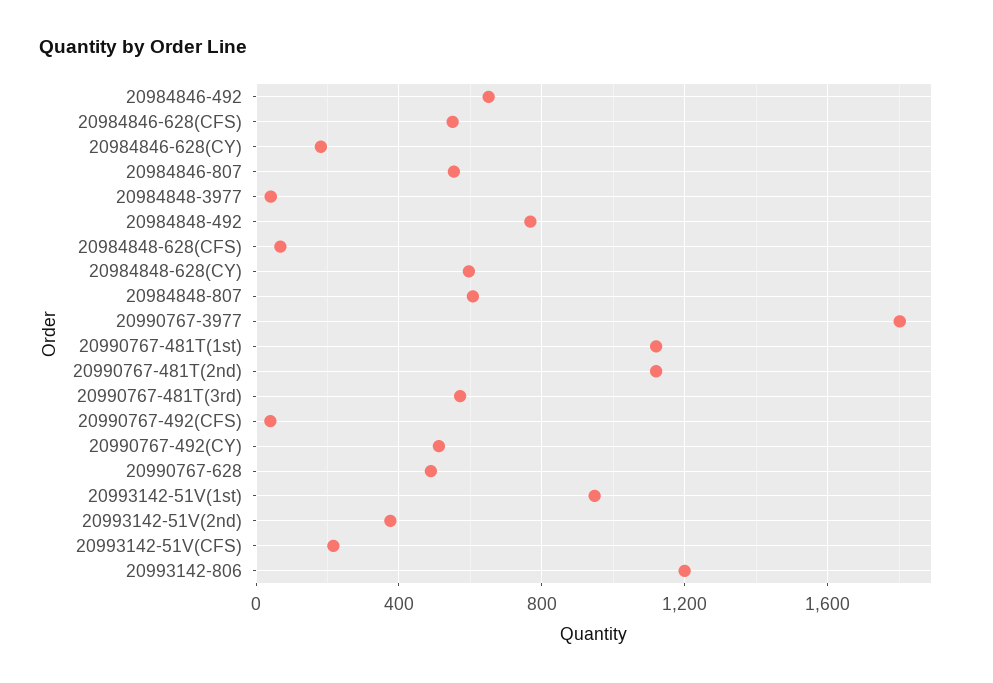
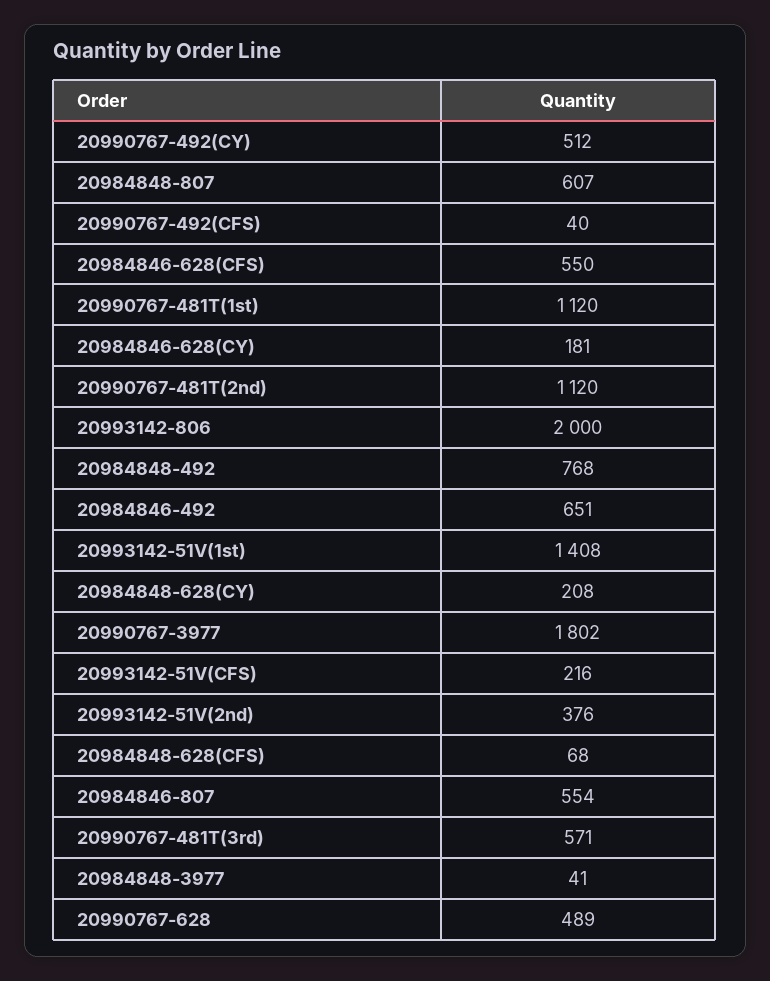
  {
    "20984846-492": 651,
    "20984846-628(CFS)": 550,
    "20984846-628(CY)": 181,
    "20984846-807": 554,
    "20984848-3977": 41,
    "20984848-492": 768,
    "20984848-628(CFS)": 68,
-   "20984848-628(CY)": 600,
+   "20984848-628(CY)": 208,
    "20984848-807": 607,
    "20990767-3977": 1802,
    "20990767-481T(1st)": 1120,
    "20990767-481T(2nd)": 1120,
    "20990767-481T(3rd)": 571,
    "20990767-492(CFS)": 40,
    "20990767-492(CY)": 512,
    "20990767-628": 489,
-   "20993142-51V(1st)": 950,
+   "20993142-51V(1st)": 1408,
    "20993142-51V(2nd)": 376,
    "20993142-51V(CFS)": 216,
-   "20993142-806": 1200
+   "20993142-806": 2000
  }

